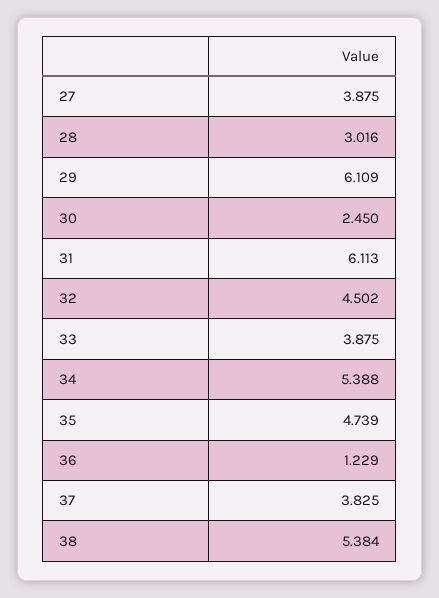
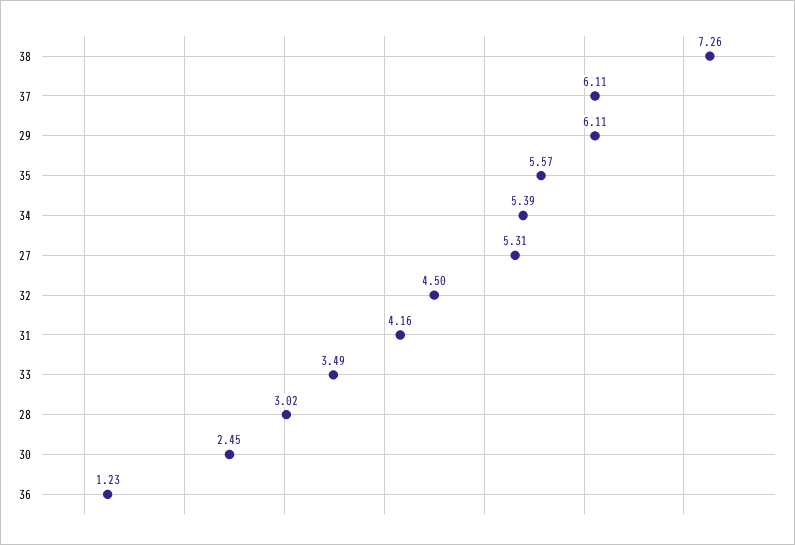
  {
-   "27": 3.875,
+   "27": 5.31,
    "28": 3.016,
    "29": 6.109,
    "30": 2.45,
-   "31": 6.113,
+   "31": 4.16,
    "32": 4.502,
-   "33": 3.875,
+   "33": 3.49,
    "34": 5.388,
-   "35": 4.739,
+   "35": 5.57,
    "36": 1.229,
-   "37": 3.825,
+   "37": 6.11,
-   "38": 5.384
+   "38": 7.26
  }

